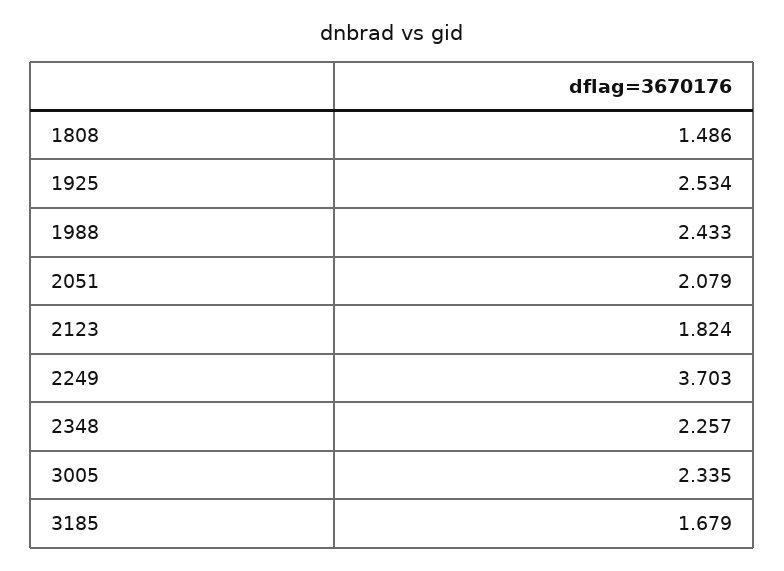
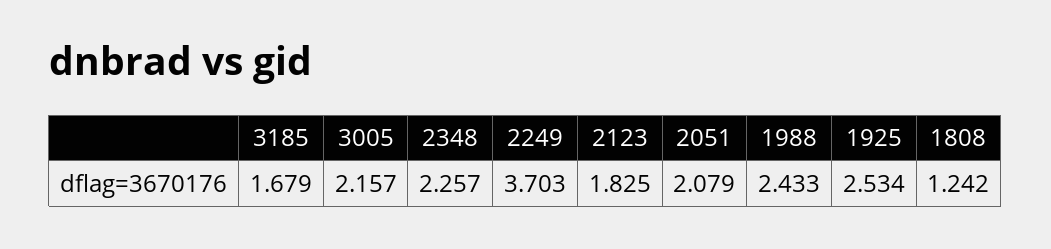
  {
-   "1808": 1.486,
+   "1808": 1.242,
    "1925": 2.534,
    "1988": 2.433,
    "2051": 2.079,
-   "2123": 1.824,
+   "2123": 1.825,
    "2249": 3.703,
    "2348": 2.257,
-   "3005": 2.335,
+   "3005": 2.157,
    "3185": 1.679
  }

